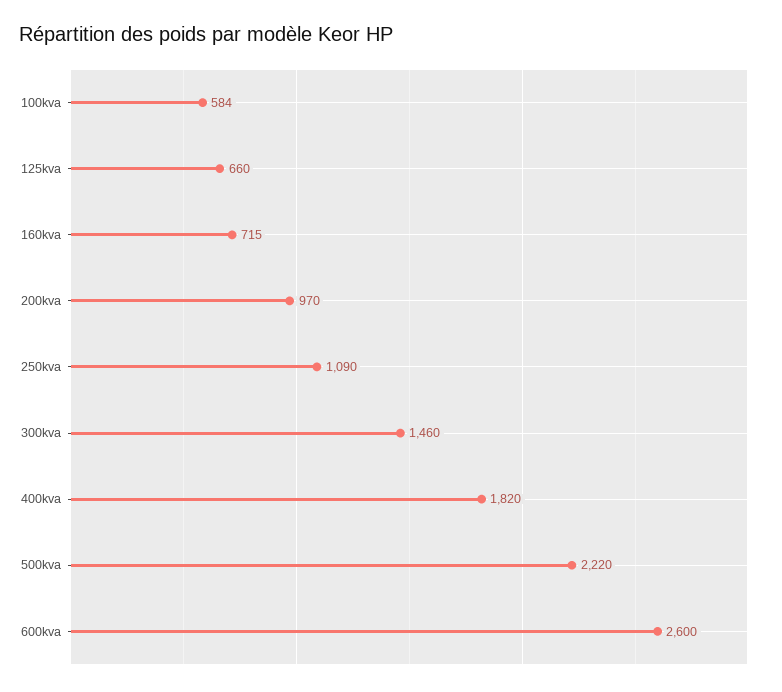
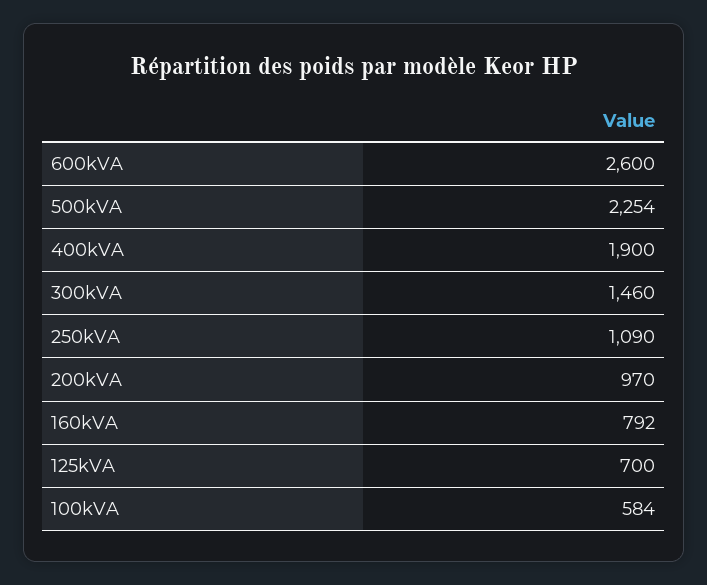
  {
    "100kva": 584,
-   "125kva": 660,
+   "125kva": 700,
-   "160kva": 715,
+   "160kva": 792,
    "200kva": 970,
    "250kva": 1090,
    "300kva": 1460,
-   "400kva": 1820,
+   "400kva": 1900,
-   "500kva": 2220,
+   "500kva": 2254,
    "600kva": 2600
  }

